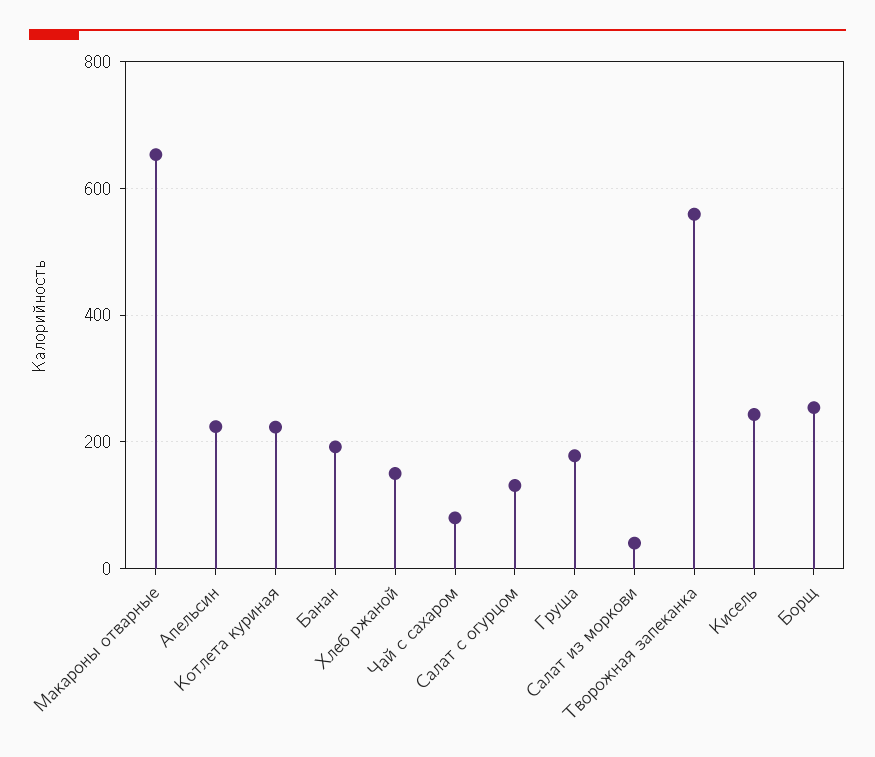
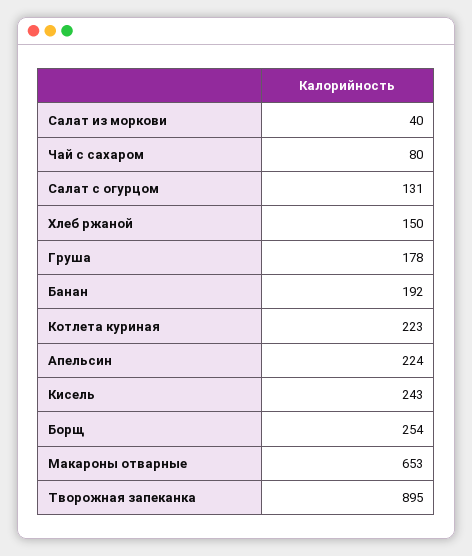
  {
    "Макароны отварные": 653,
    "Апельсин": 224,
    "Котлета куриная": 223,
    "Банан": 192,
    "Хлеб ржаной": 150,
    "Чай с сахаром": 80,
    "Салат с огурцом": 131,
    "Груша": 178,
    "Салат из моркови": 40,
-   "Творожная запеканка": 560,
+   "Творожная запеканка": 895,
    "Кисель": 243,
    "Борщ": 254
  }

